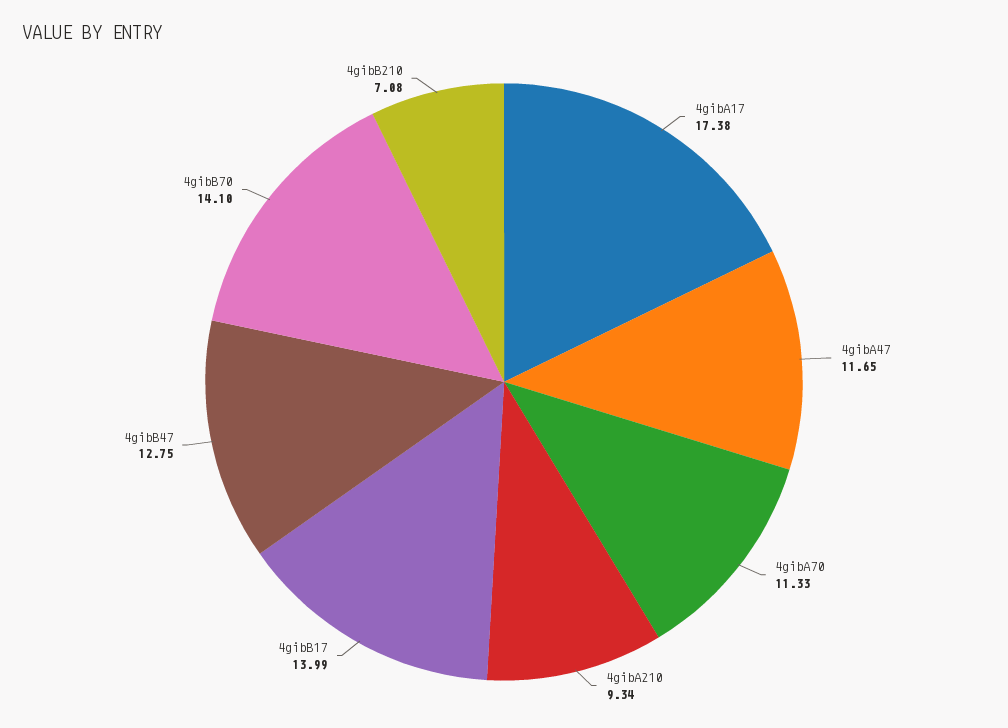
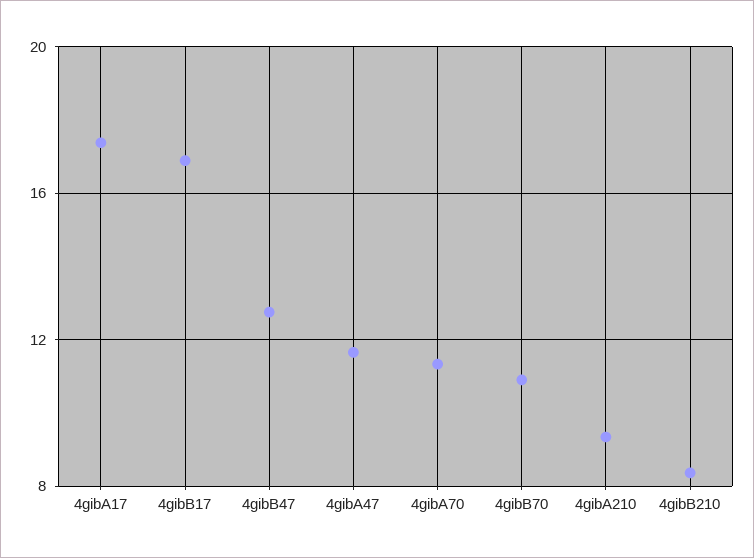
  {
    "4gibA17": 17.38,
    "4gibA47": 11.65,
    "4gibA70": 11.33,
    "4gibA210": 9.34,
-   "4gibB17": 13.99,
+   "4gibB17": 17,
    "4gibB47": 12.75,
-   "4gibB70": 14.1,
+   "4gibB70": 11,
-   "4gibB210": 7.08
+   "4gibB210": 8.5
  }

